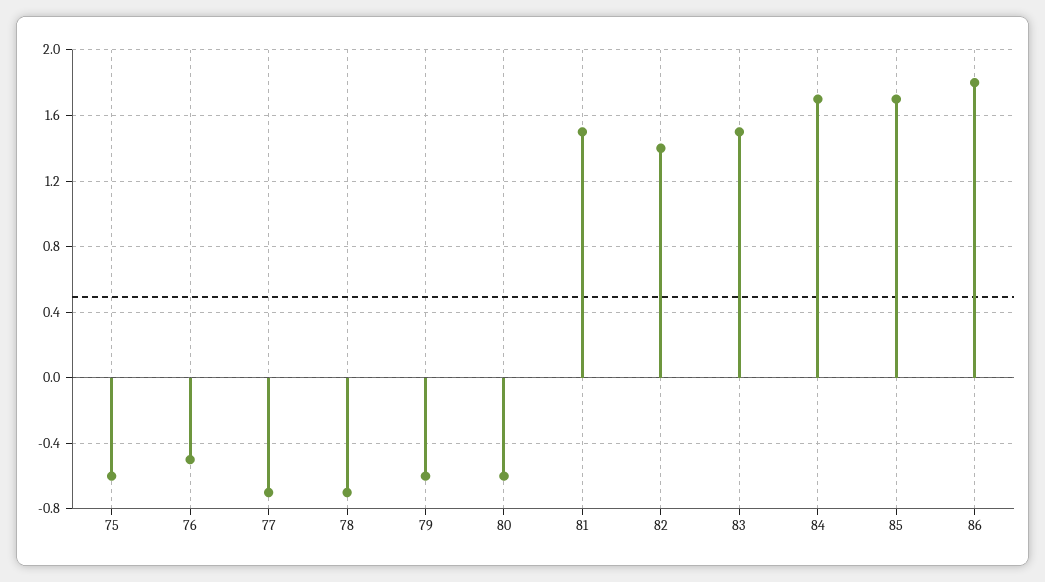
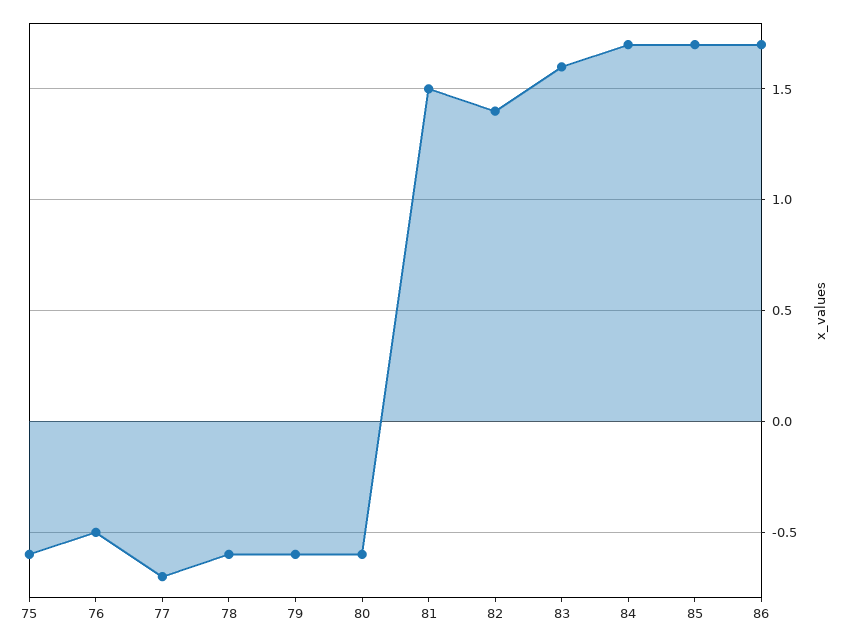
  {
    "75": -0.6,
    "76": -0.5,
    "77": -0.7,
-   "78": -0.7,
+   "78": -0.6,
    "79": -0.6,
    "80": -0.6,
    "81": 1.5,
    "82": 1.4,
-   "83": 1.5,
+   "83": 1.6,
    "84": 1.7,
    "85": 1.7,
-   "86": 1.8
+   "86": 1.7
  }

